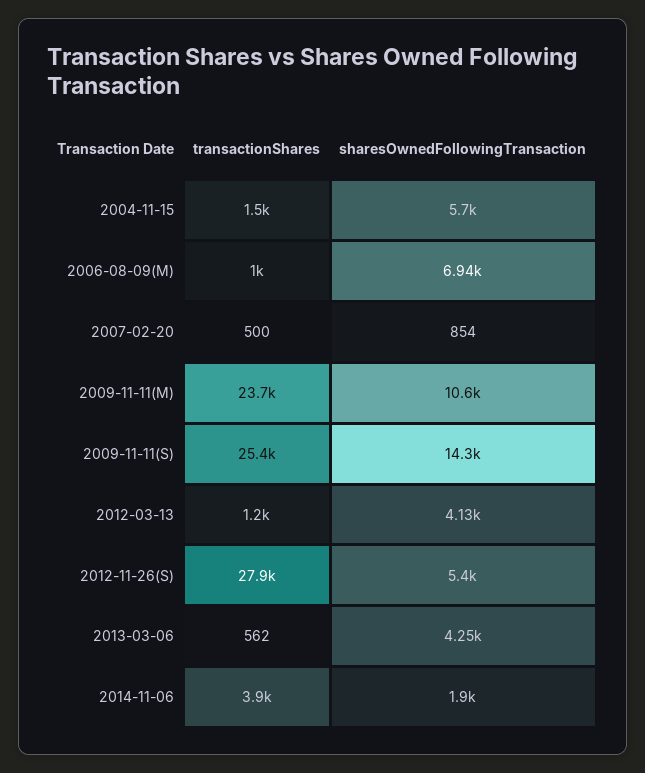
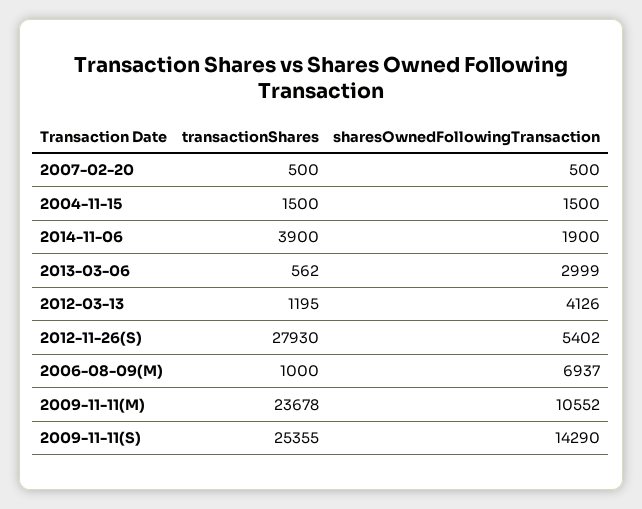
  {
    "transactionShares": {
      "2004-11-15": 1500,
      "2006-08-09(M)": 1000,
      "2007-02-20": 500,
      "2009-11-11(M)": 23678,
      "2009-11-11(S)": 25355,
      "2012-03-13": 1195,
      "2012-11-26(S)": 27930,
      "2013-03-06": 562,
      "2014-11-06": 3900
    },
    "sharesOwnedFollowingTransaction": {
-     "2004-11-15": 5700,
+     "2004-11-15": 1500,
      "2006-08-09(M)": 6937,
-     "2007-02-20": 854,
+     "2007-02-20": 500,
      "2009-11-11(M)": 10552,
      "2009-11-11(S)": 14290,
      "2012-03-13": 4126,
      "2012-11-26(S)": 5402,
-     "2013-03-06": 4250,
+     "2013-03-06": 2999,
      "2014-11-06": 1900
    }
  }

